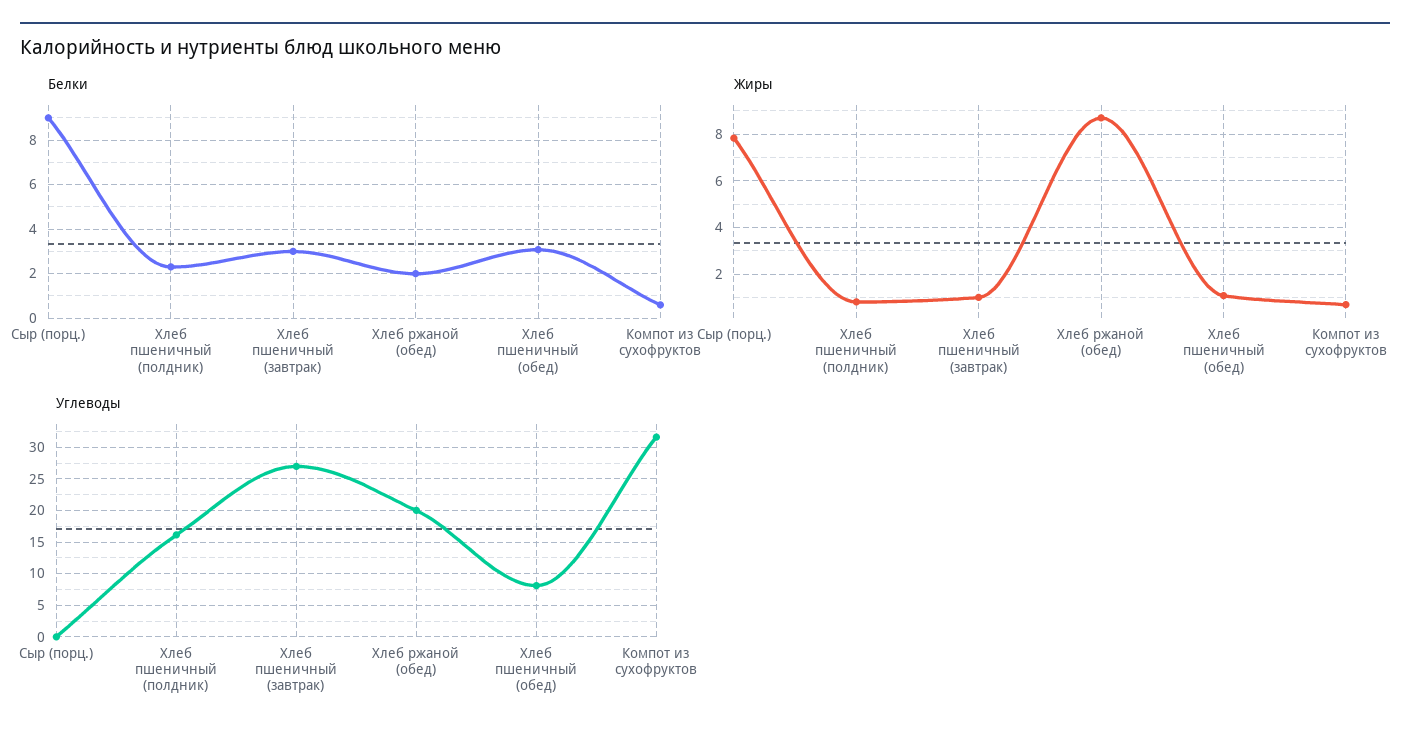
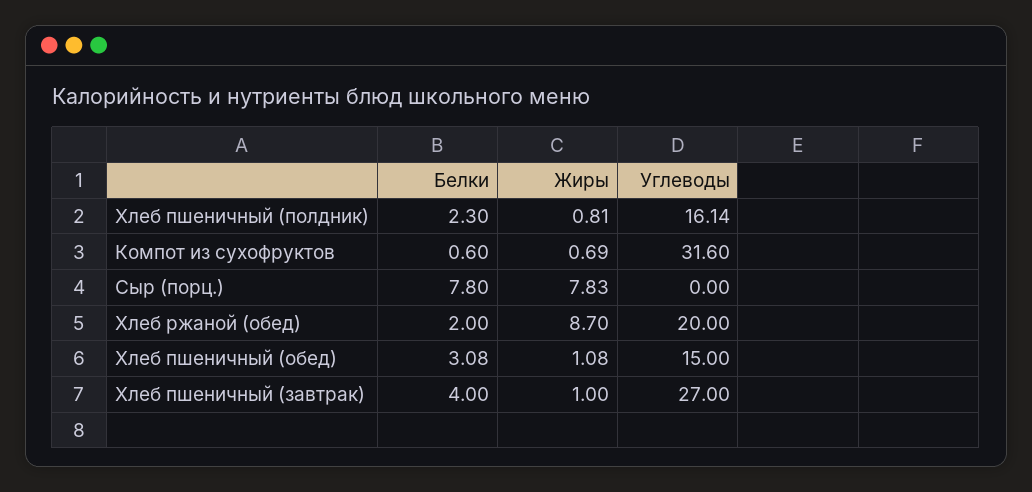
  {
    "Белки": {
-     "Сыр (порц.)": 9,
+     "Сыр (порц.)": 7.8,
      "Хлеб пшеничный (полдник)": 2.3,
-     "Хлеб пшеничный (завтрак)": 3,
+     "Хлеб пшеничный (завтрак)": 4,
      "Хлеб ржаной (обед)": 2,
      "Хлеб пшеничный (обед)": 3.08,
      "Компот из сухофруктов": 0.6
    },
    "Жиры": {
      "Сыр (порц.)": 7.83,
      "Хлеб пшеничный (полдник)": 0.81,
      "Хлеб пшеничный (завтрак)": 1,
      "Хлеб ржаной (обед)": 8.7,
      "Хлеб пшеничный (обед)": 1.08,
      "Компот из сухофруктов": 0.69
    },
    "Углеводы": {
      "Сыр (порц.)": 0,
      "Хлеб пшеничный (полдник)": 16.14,
      "Хлеб пшеничный (завтрак)": 27,
      "Хлеб ржаной (обед)": 20,
-     "Хлеб пшеничный (обед)": 8,
+     "Хлеб пшеничный (обед)": 15,
      "Компот из сухофруктов": 31.6
    }
  }

